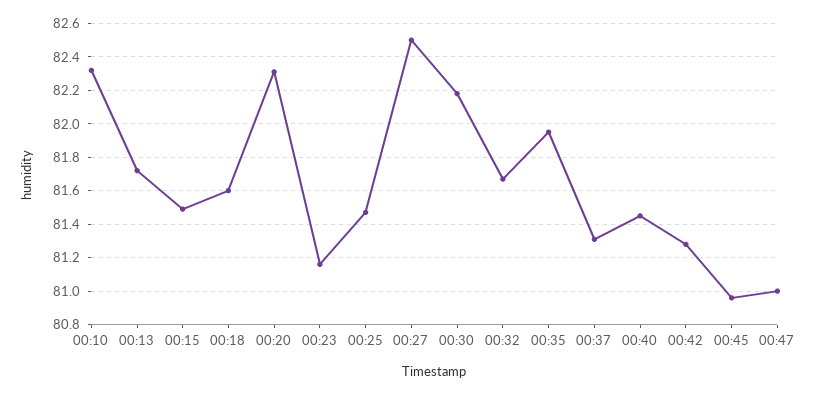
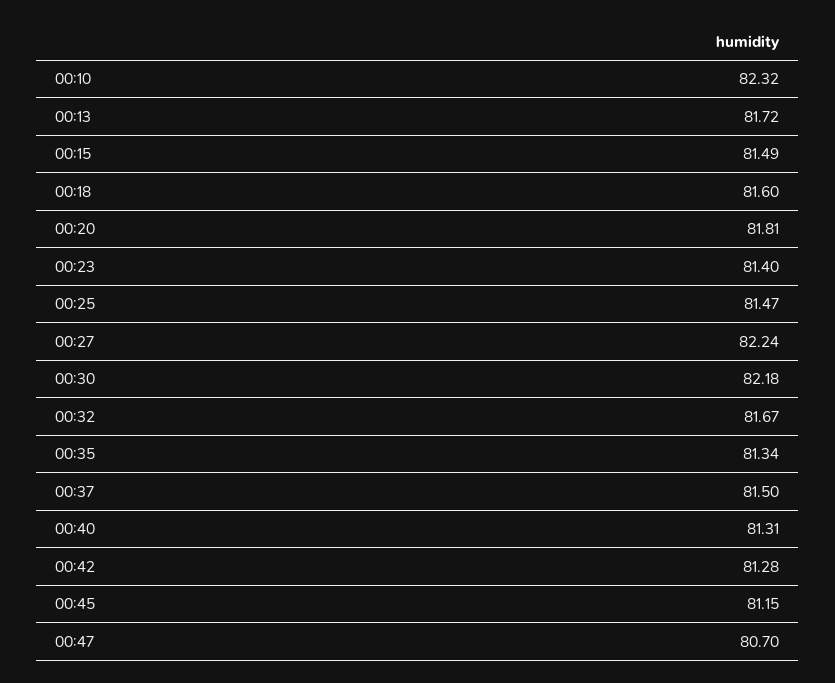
  {
    "00:10": 82.32,
    "00:13": 81.72,
    "00:15": 81.49,
    "00:18": 81.6,
-   "00:20": 82.3,
+   "00:20": 81.81,
-   "00:23": 81.15,
+   "00:23": 81.4,
    "00:25": 81.47,
-   "00:27": 82.5,
+   "00:27": 82.24,
    "00:30": 82.18,
    "00:32": 81.67,
-   "00:35": 81.95,
+   "00:35": 81.34,
-   "00:37": 81.3,
+   "00:37": 81.5,
-   "00:40": 81.45,
+   "00:40": 81.31,
    "00:42": 81.28,
-   "00:45": 80.95,
+   "00:45": 81.15,
-   "00:47": 81
+   "00:47": 80.7
  }

